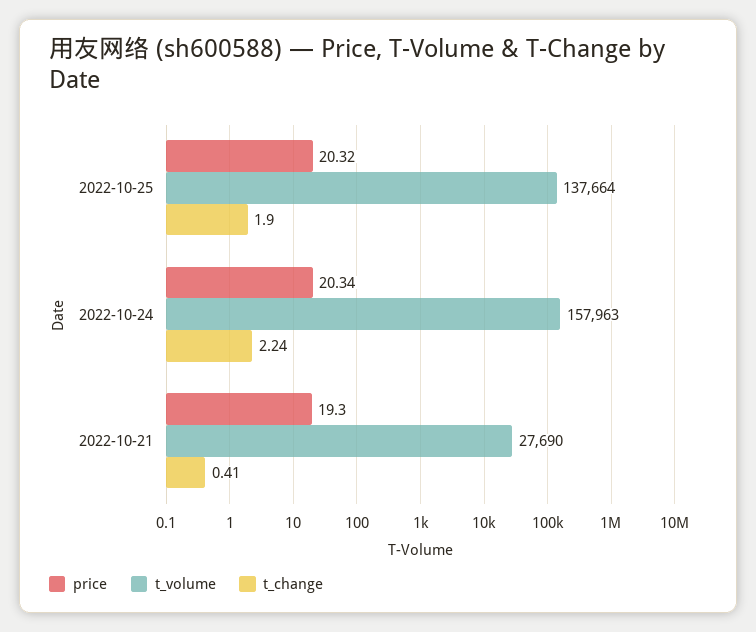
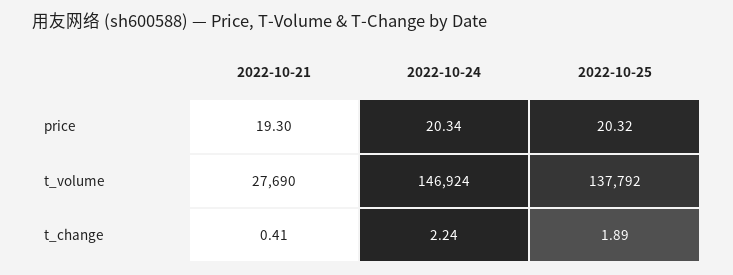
  {
    "price": {
      "2022-10-25": 20.32,
      "2022-10-24": 20.34,
      "2022-10-21": 19.3
    },
    "t_volume": {
-     "2022-10-25": 137664,
+     "2022-10-25": 137792,
-     "2022-10-24": 157963,
+     "2022-10-24": 146924,
      "2022-10-21": 27690
    },
    "t_change": {
-     "2022-10-25": 1.9,
+     "2022-10-25": 1.89,
      "2022-10-24": 2.24,
      "2022-10-21": 0.41
    }
  }

